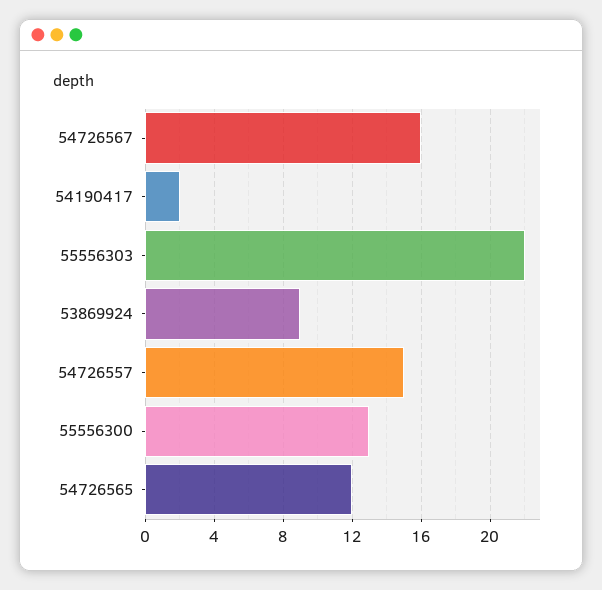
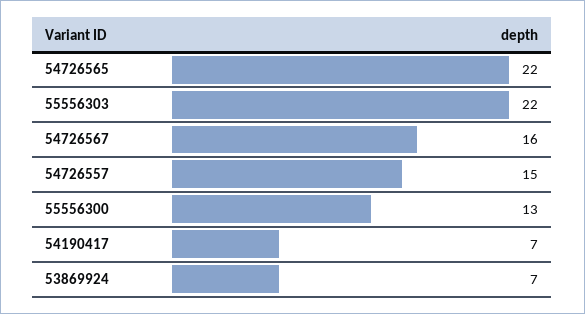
  {
    "54726567": 16,
-   "54190417": 2,
+   "54190417": 7,
    "55556303": 22,
-   "53869924": 9,
+   "53869924": 7,
    "54726557": 15,
    "55556300": 13,
-   "54726565": 12
+   "54726565": 22
  }

